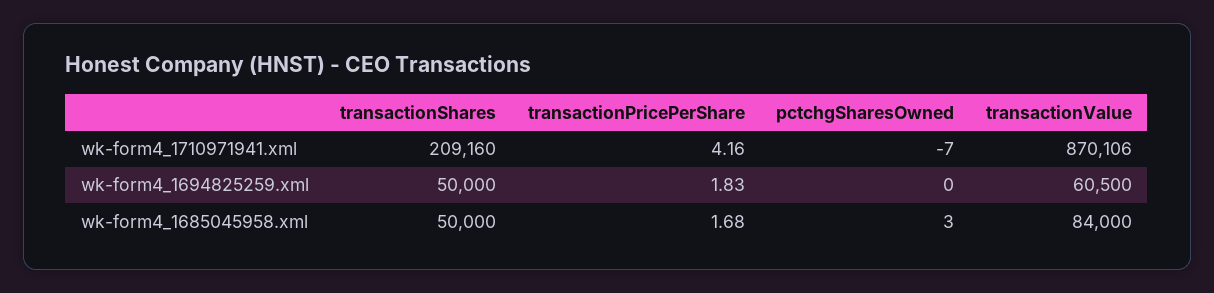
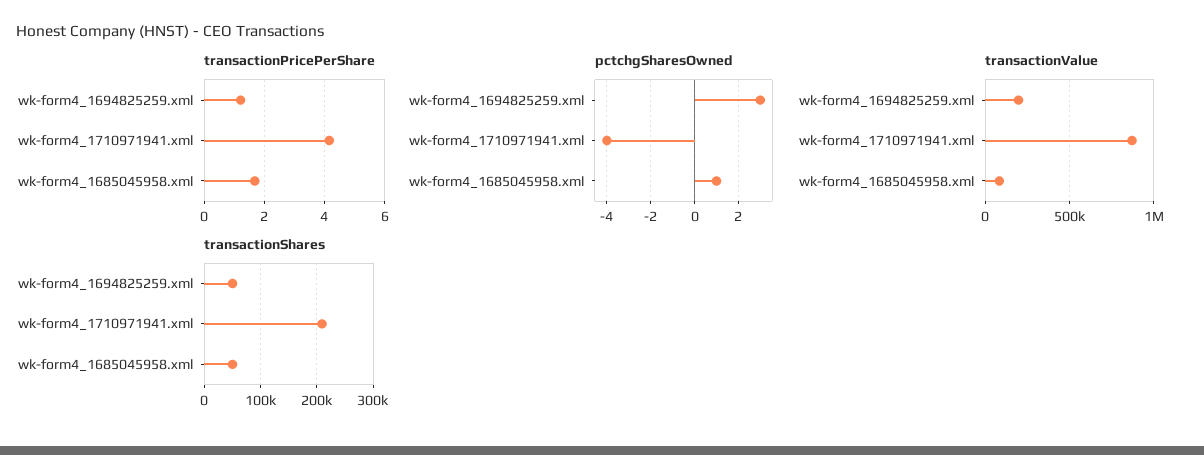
  {
    "transactionShares": {
      "wk-form4_1710971941.xml": 209160,
      "wk-form4_1694825259.xml": 50000,
      "wk-form4_1685045958.xml": 50000
    },
    "transactionPricePerShare": {
      "wk-form4_1710971941.xml": 4.16,
-     "wk-form4_1694825259.xml": 1.83,
+     "wk-form4_1694825259.xml": 1.2,
      "wk-form4_1685045958.xml": 1.68
    },
    "pctchgSharesOwned": {
-     "wk-form4_1710971941.xml": -7,
+     "wk-form4_1710971941.xml": -4,
-     "wk-form4_1694825259.xml": 0,
+     "wk-form4_1694825259.xml": 3,
-     "wk-form4_1685045958.xml": 3
+     "wk-form4_1685045958.xml": 1
    },
    "transactionValue": {
      "wk-form4_1710971941.xml": 870106,
-     "wk-form4_1694825259.xml": 60500,
+     "wk-form4_1694825259.xml": 200000,
      "wk-form4_1685045958.xml": 84000
    }
  }

